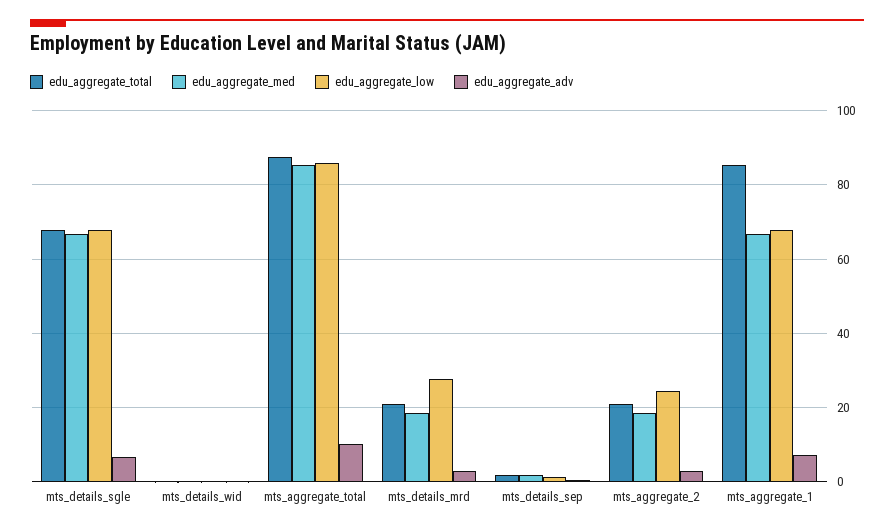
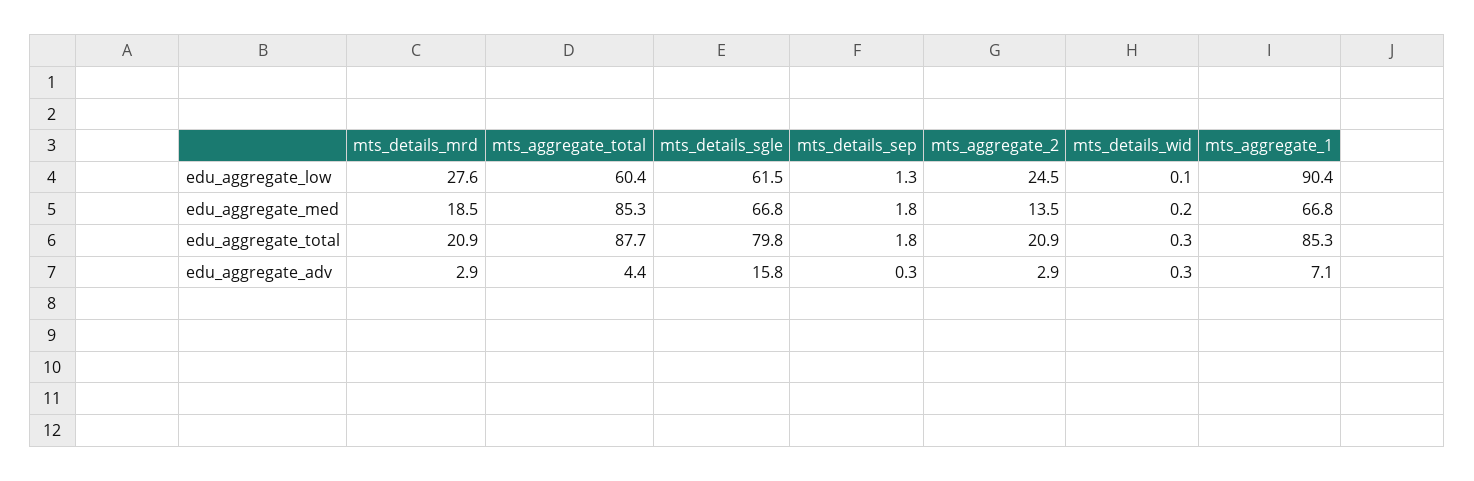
  {
    "edu_aggregate_total": {
-     "mts_details_sgle": 68,
+     "mts_details_sgle": 79.8,
      "mts_details_wid": 0.3,
      "mts_aggregate_total": 87.7,
      "mts_details_mrd": 20.9,
      "mts_details_sep": 1.8,
      "mts_aggregate_2": 20.9,
      "mts_aggregate_1": 85.3
    },
    "edu_aggregate_med": {
      "mts_details_sgle": 66.8,
      "mts_details_wid": 0.2,
      "mts_aggregate_total": 85.3,
      "mts_details_mrd": 18.5,
      "mts_details_sep": 1.8,
-     "mts_aggregate_2": 18,
+     "mts_aggregate_2": 13.5,
      "mts_aggregate_1": 66.8
    },
    "edu_aggregate_low": {
-     "mts_details_sgle": 68,
+     "mts_details_sgle": 61.5,
      "mts_details_wid": 0.1,
-     "mts_aggregate_total": 86,
+     "mts_aggregate_total": 60.4,
      "mts_details_mrd": 27.6,
      "mts_details_sep": 1.3,
      "mts_aggregate_2": 24.5,
-     "mts_aggregate_1": 68
+     "mts_aggregate_1": 90.4
    },
    "edu_aggregate_adv": {
-     "mts_details_sgle": 6,
+     "mts_details_sgle": 15.8,
      "mts_details_wid": 0.3,
-     "mts_aggregate_total": 10,
+     "mts_aggregate_total": 4.4,
      "mts_details_mrd": 2.9,
      "mts_details_sep": 0.3,
      "mts_aggregate_2": 2.9,
      "mts_aggregate_1": 7.1
    }
  }

